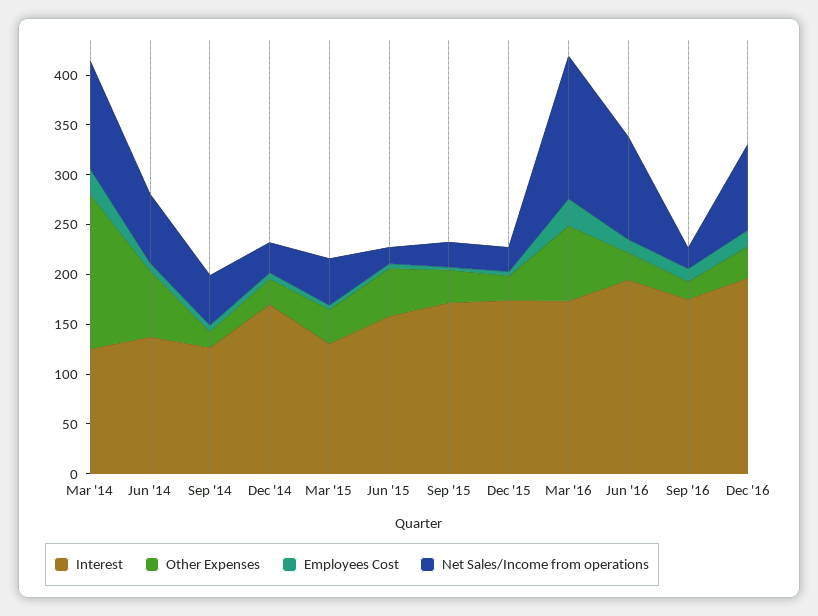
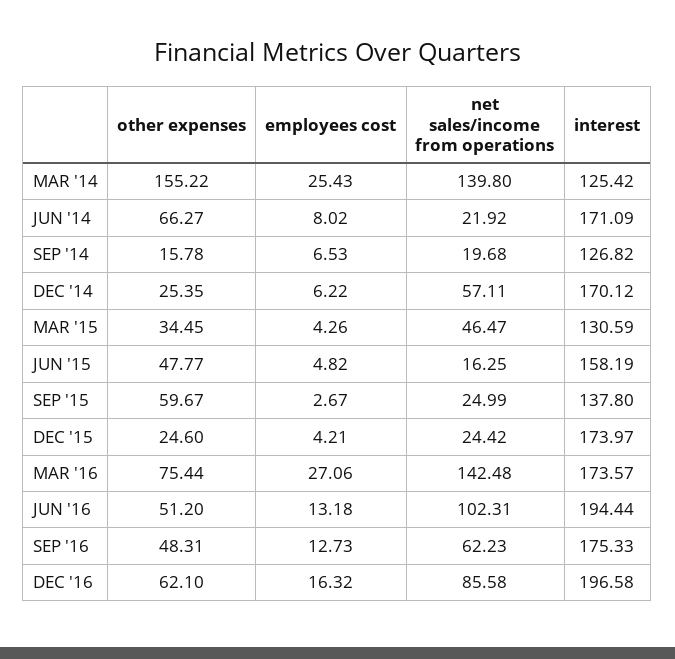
  {
    "Interest": {
      "Mar '14": 125.42,
-     "Jun '14": 140,
+     "Jun '14": 171.09,
      "Sep '14": 126.82,
      "Dec '14": 170.12,
      "Mar '15": 130.59,
      "Jun '15": 158.19,
-     "Sep '15": 170,
+     "Sep '15": 137.8,
      "Dec '15": 173.97,
      "Mar '16": 173.57,
      "Jun '16": 194.44,
      "Sep '16": 175.33,
      "Dec '16": 196.58
    },
    "Other Expenses": {
      "Mar '14": 155.22,
      "Jun '14": 66.27,
      "Sep '14": 15.78,
      "Dec '14": 25.35,
      "Mar '15": 34.45,
      "Jun '15": 47.77,
-     "Sep '15": 30,
+     "Sep '15": 59.67,
      "Dec '15": 24.6,
      "Mar '16": 75.44,
-     "Jun '16": 30,
+     "Jun '16": 51.2,
-     "Sep '16": 20,
+     "Sep '16": 48.31,
-     "Dec '16": 30
+     "Dec '16": 62.1
    },
    "Employees Cost": {
      "Mar '14": 25.43,
      "Jun '14": 8.02,
      "Sep '14": 6.53,
      "Dec '14": 6.22,
      "Mar '15": 4.26,
      "Jun '15": 4.82,
      "Sep '15": 2.67,
      "Dec '15": 4.21,
      "Mar '16": 27.06,
      "Jun '16": 13.18,
      "Sep '16": 12.73,
      "Dec '16": 16.32
    },
    "Net Sales/Income from operations": {
-     "Mar '14": 110,
+     "Mar '14": 139.8,
-     "Jun '14": 70,
+     "Jun '14": 21.92,
-     "Sep '14": 50,
+     "Sep '14": 19.68,
-     "Dec '14": 30,
+     "Dec '14": 57.11,
      "Mar '15": 46.47,
      "Jun '15": 16.25,
      "Sep '15": 24.99,
      "Dec '15": 24.42,
      "Mar '16": 142.48,
      "Jun '16": 102.31,
-     "Sep '16": 20,
+     "Sep '16": 62.23,
      "Dec '16": 85.58
    }
  }

